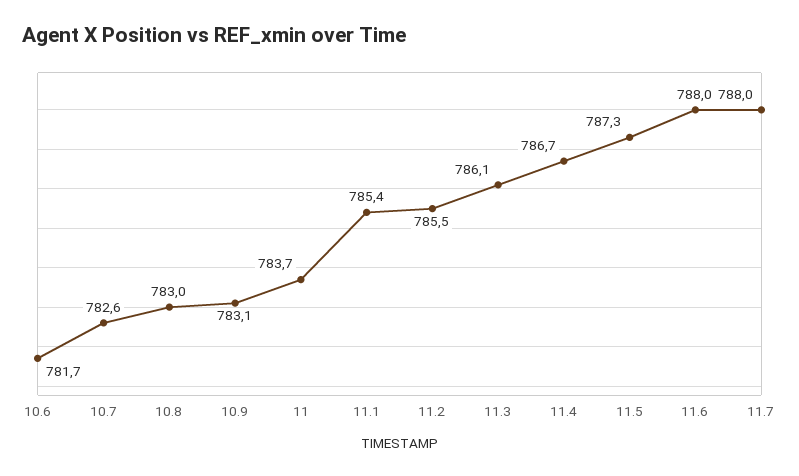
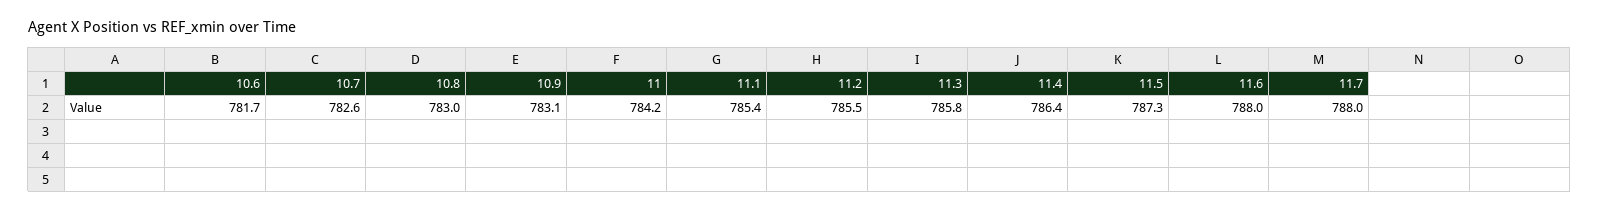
  {
    "10.6": 781.7,
    "10.7": 782.6,
    "10.8": 783,
    "10.9": 783.1,
-   "11": 783.7,
+   "11": 784.2,
    "11.1": 785.4,
    "11.2": 785.5,
-   "11.3": 786.1,
+   "11.3": 785.8,
-   "11.4": 786.7,
+   "11.4": 786.4,
    "11.5": 787.3,
    "11.6": 788,
    "11.7": 788
  }

